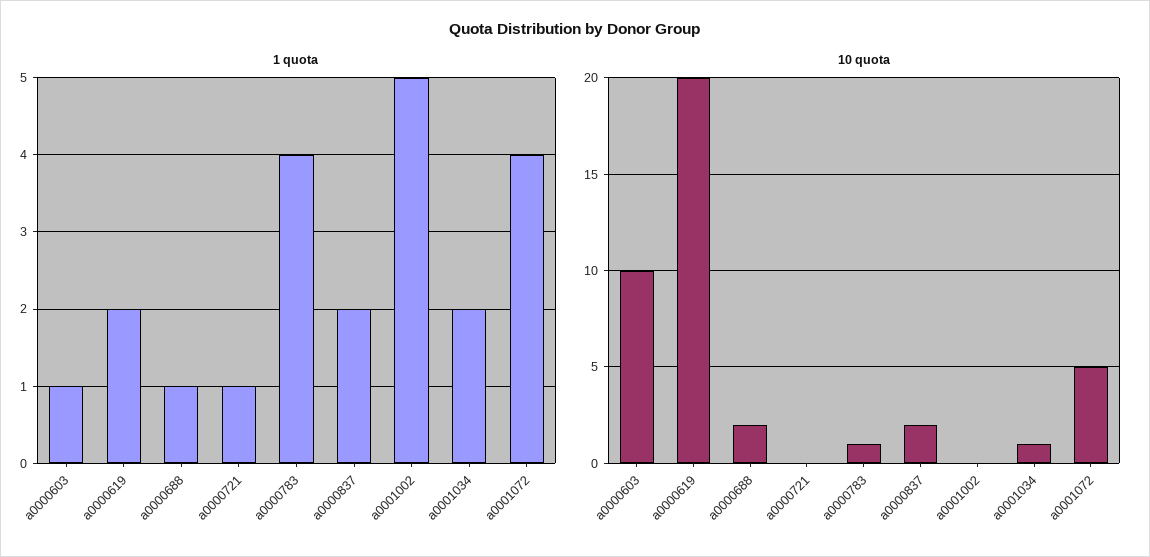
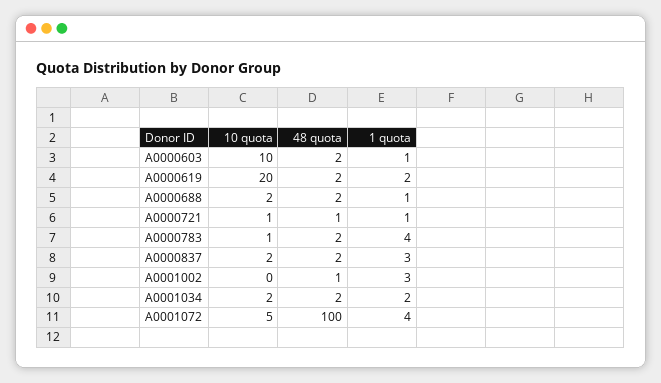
  {
    "1 quota": {
      "a0000603": 1,
      "a0000619": 2,
      "a0000688": 1,
      "a0000721": 1,
      "a0000783": 4,
-     "a0000837": 2,
+     "a0000837": 3,
-     "a0001002": 5,
+     "a0001002": 3,
      "a0001034": 2,
      "a0001072": 4
    },
    "10 quota": {
      "a0000603": 10,
      "a0000619": 20,
      "a0000688": 2,
-     "a0000721": 0,
+     "a0000721": 1,
      "a0000783": 1,
      "a0000837": 2,
      "a0001002": 0,
-     "a0001034": 1,
+     "a0001034": 2,
      "a0001072": 5
-   }
+   },
+   "48 quota": {
+     "a0000603": 2,
+     "a0000619": 2,
+     "a0000688": 2,
+     "a0000721": 1,
+     "a0000783": 2,
+     "a0000837": 2,
+     "a0001002": 1,
+     "a0001034": 2,
+     "a0001072": 100
+   }
  }

